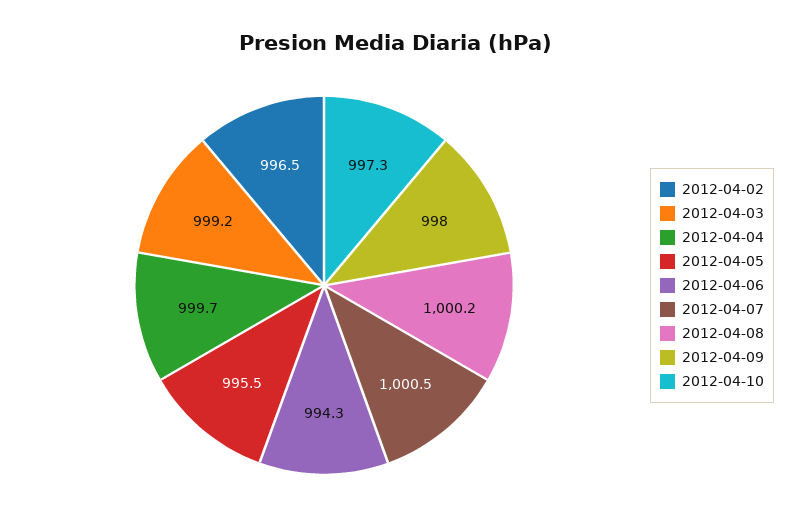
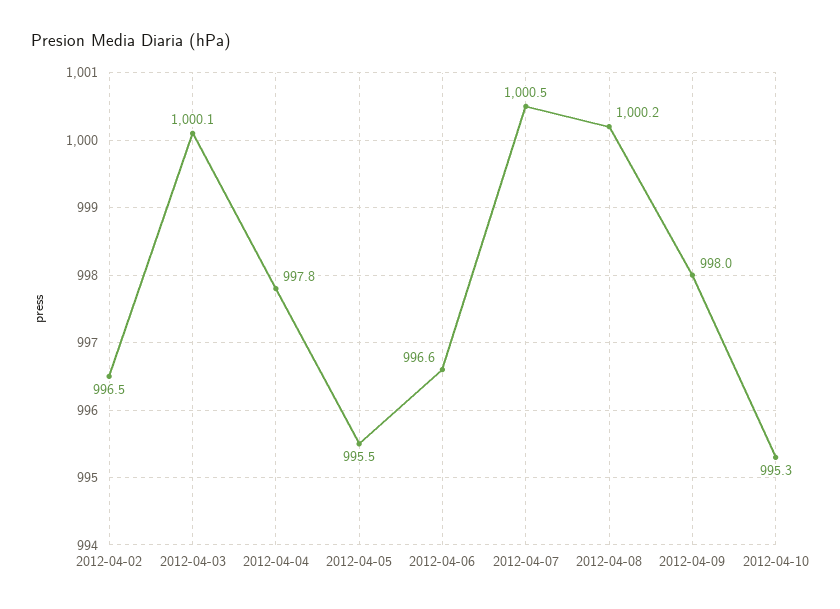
  {
    "2012-04-02": 996.5,
-   "2012-04-03": 999.2,
+   "2012-04-03": 1000.1,
-   "2012-04-04": 999.7,
+   "2012-04-04": 997.8,
    "2012-04-05": 995.5,
-   "2012-04-06": 994.3,
+   "2012-04-06": 996.6,
    "2012-04-07": 1000.5,
    "2012-04-08": 1000.2,
    "2012-04-09": 998,
-   "2012-04-10": 997.3
+   "2012-04-10": 995.3
  }

